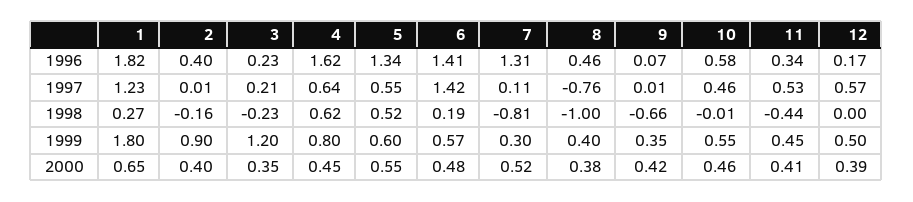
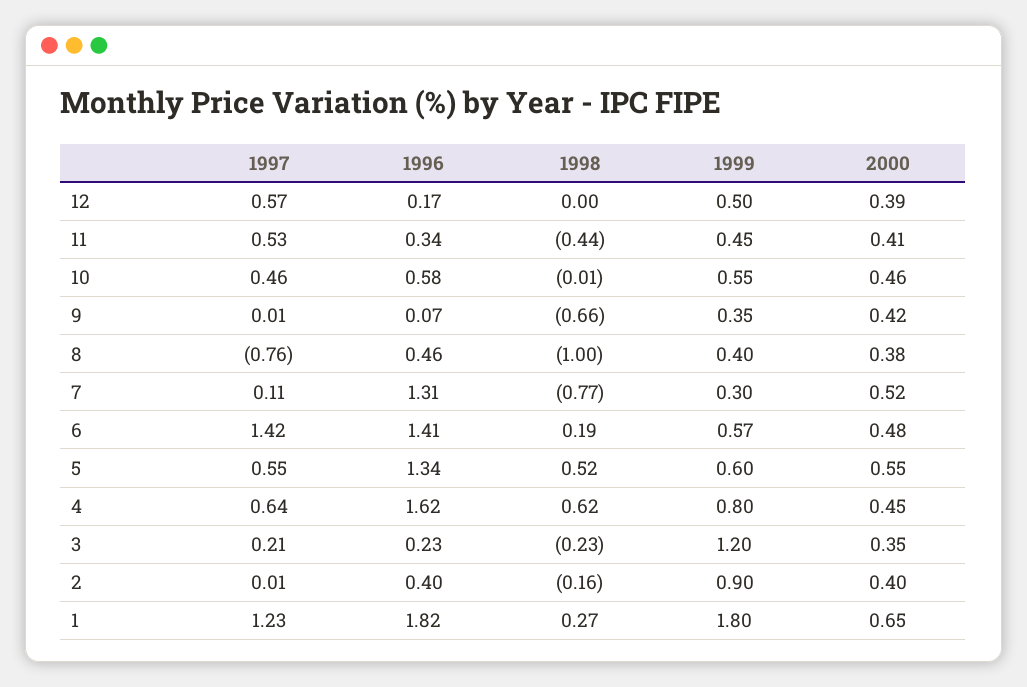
  {
    "1": {
      "1996": 1.82,
      "1997": 1.23,
      "1998": 0.27,
      "1999": 1.8,
      "2000": 0.65
    },
    "2": {
      "1996": 0.4,
      "1997": 0.01,
      "1998": -0.16,
      "1999": 0.9,
      "2000": 0.4
    },
    "3": {
      "1996": 0.23,
      "1997": 0.21,
      "1998": -0.23,
      "1999": 1.2,
      "2000": 0.35
    },
    "4": {
      "1996": 1.62,
      "1997": 0.64,
      "1998": 0.62,
      "1999": 0.8,
      "2000": 0.45
    },
    "5": {
      "1996": 1.34,
      "1997": 0.55,
      "1998": 0.52,
      "1999": 0.6,
      "2000": 0.55
    },
    "6": {
      "1996": 1.41,
      "1997": 1.42,
      "1998": 0.19,
      "1999": 0.57,
      "2000": 0.48
    },
    "7": {
      "1996": 1.31,
      "1997": 0.11,
-     "1998": -0.81,
+     "1998": -0.77,
      "1999": 0.3,
      "2000": 0.52
    },
    "8": {
      "1996": 0.46,
      "1997": -0.76,
      "1998": -1,
      "1999": 0.4,
      "2000": 0.38
    },
    "9": {
      "1996": 0.07,
      "1997": 0.01,
      "1998": -0.66,
      "1999": 0.35,
      "2000": 0.42
    },
    "10": {
      "1996": 0.58,
      "1997": 0.46,
      "1998": -0.01,
      "1999": 0.55,
      "2000": 0.46
    },
    "11": {
      "1996": 0.34,
      "1997": 0.53,
      "1998": -0.44,
      "1999": 0.45,
      "2000": 0.41
    },
    "12": {
      "1996": 0.17,
      "1997": 0.57,
      "1998": 0,
      "1999": 0.5,
      "2000": 0.39
    }
  }

